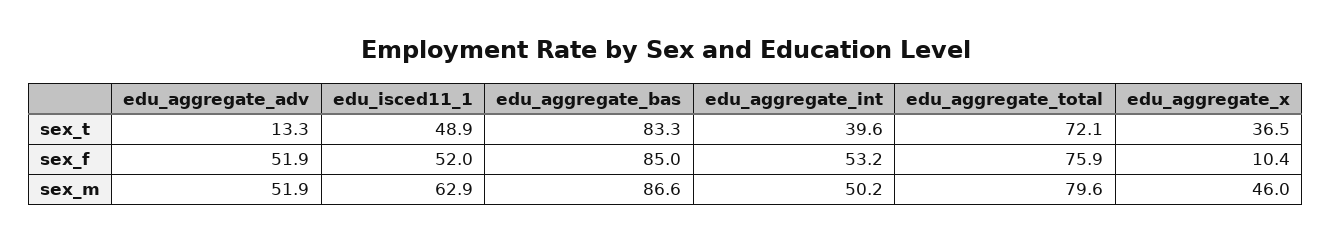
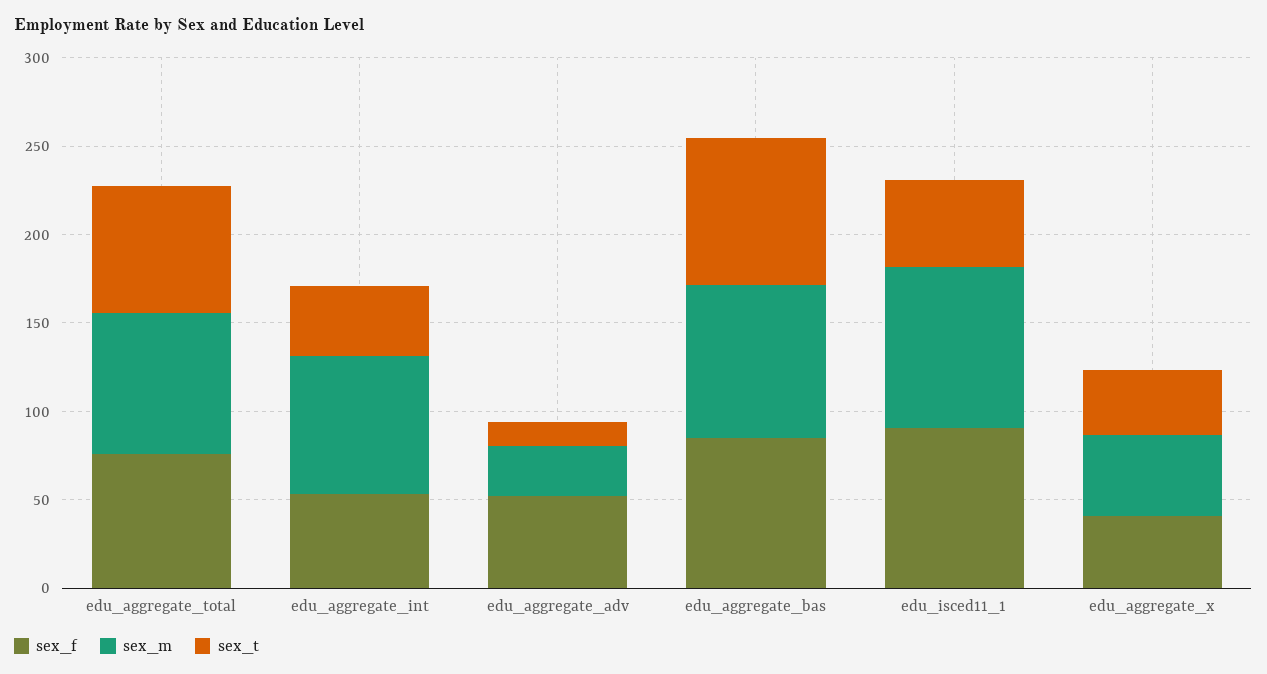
  {
    "sex_t": {
      "edu_aggregate_adv": 13.3,
      "edu_isced11_1": 48.9,
      "edu_aggregate_bas": 83.3,
      "edu_aggregate_int": 39.6,
      "edu_aggregate_total": 72.1,
      "edu_aggregate_x": 36.5
    },
    "sex_f": {
      "edu_aggregate_adv": 51.9,
-     "edu_isced11_1": 52,
+     "edu_isced11_1": 90,
      "edu_aggregate_bas": 85,
      "edu_aggregate_int": 53.2,
      "edu_aggregate_total": 75.9,
-     "edu_aggregate_x": 10.4
+     "edu_aggregate_x": 40
    },
    "sex_m": {
-     "edu_aggregate_adv": 51.9,
+     "edu_aggregate_adv": 30,
-     "edu_isced11_1": 62.9,
+     "edu_isced11_1": 90,
      "edu_aggregate_bas": 86.6,
-     "edu_aggregate_int": 50.2,
+     "edu_aggregate_int": 80,
      "edu_aggregate_total": 79.6,
      "edu_aggregate_x": 46
    }
  }

